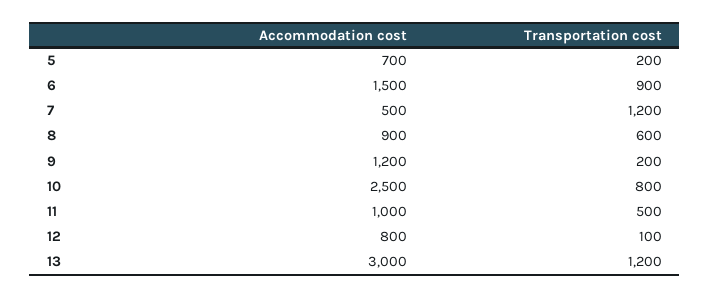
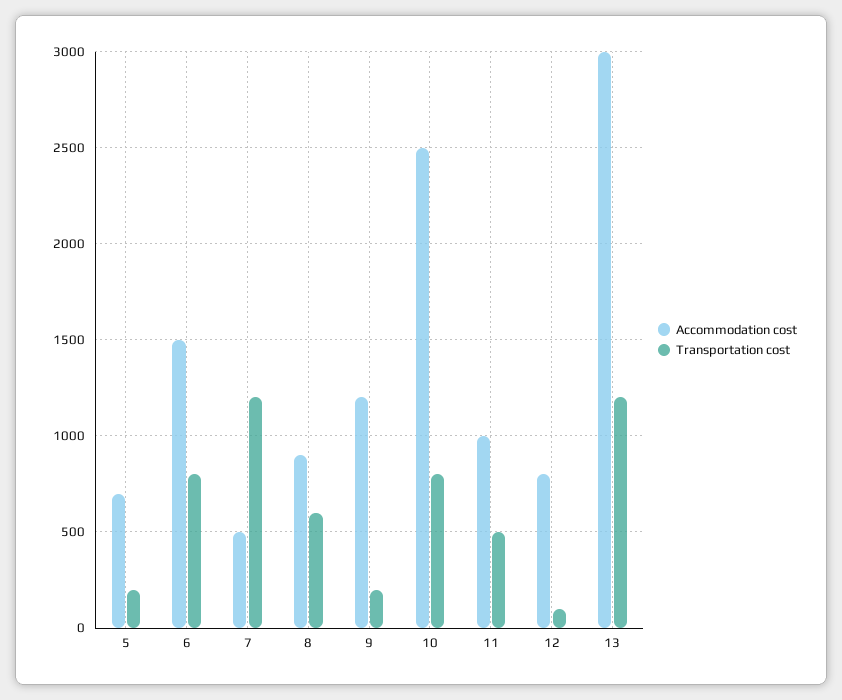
  {
    "Accommodation cost": {
      "5": 700,
      "6": 1500,
      "7": 500,
      "8": 900,
      "9": 1200,
      "10": 2500,
      "11": 1000,
      "12": 800,
      "13": 3000
    },
    "Transportation cost": {
      "5": 200,
-     "6": 900,
+     "6": 800,
      "7": 1200,
      "8": 600,
      "9": 200,
      "10": 800,
      "11": 500,
      "12": 100,
      "13": 1200
    }
  }

